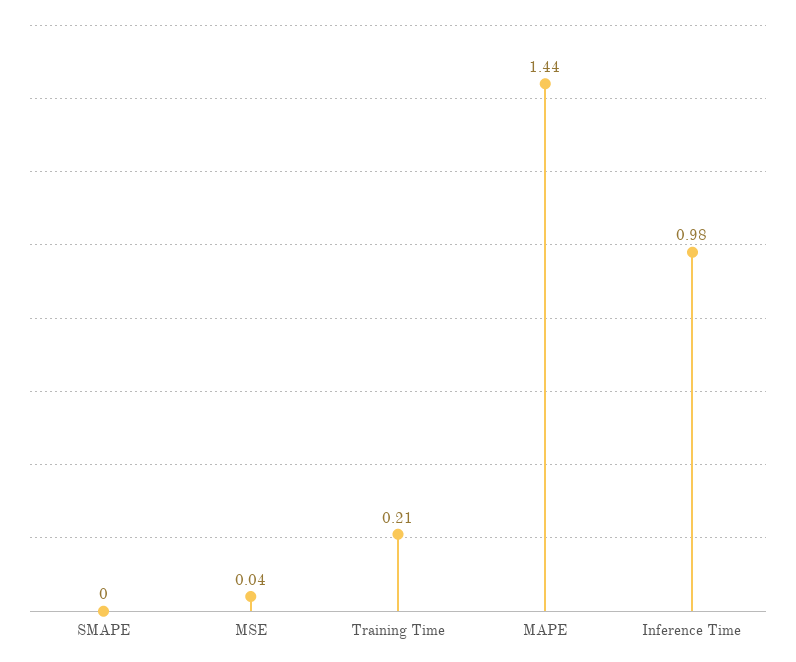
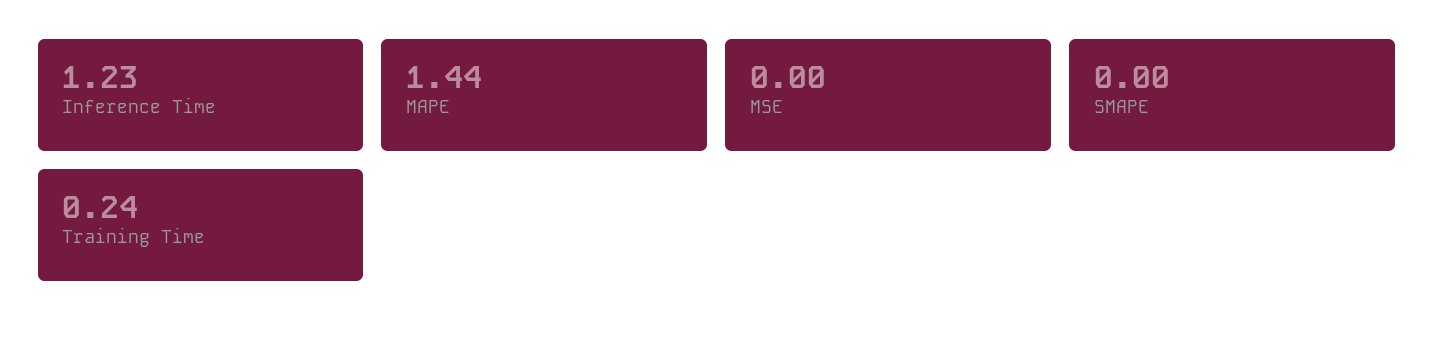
  {
    "SMAPE": 0,
-   "MSE": 0.04,
+   "MSE": 0,
-   "Training Time": 0.21,
+   "Training Time": 0.24,
    "MAPE": 1.44,
-   "Inference Time": 0.98
+   "Inference Time": 1.23
  }

